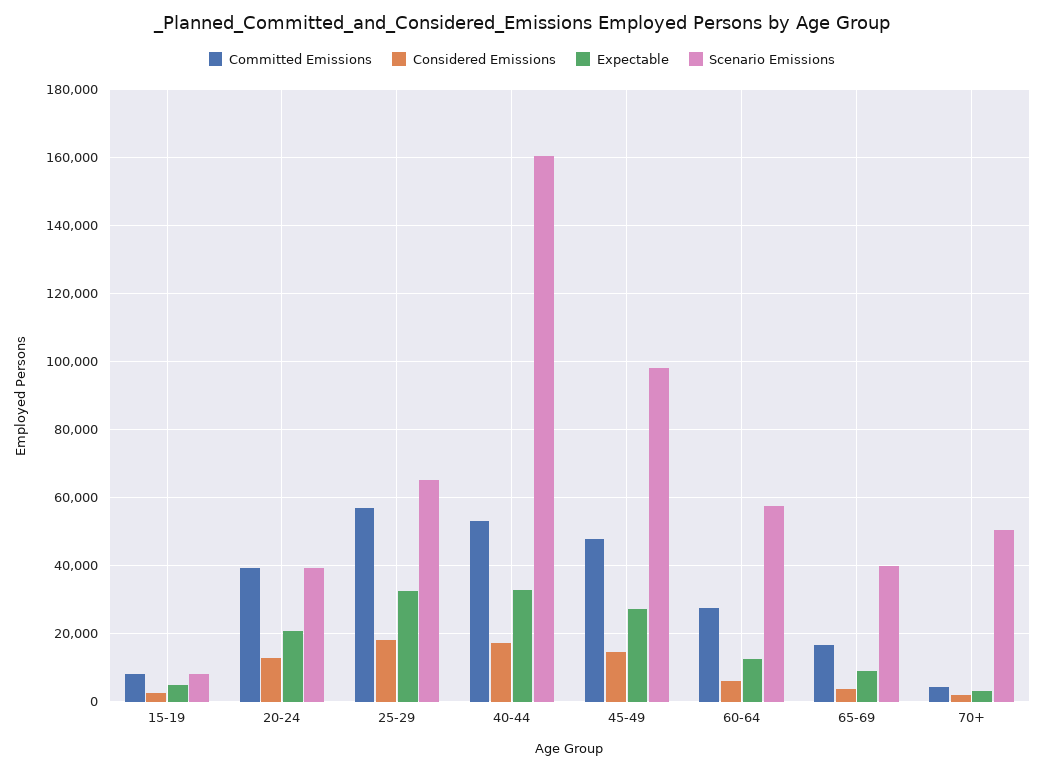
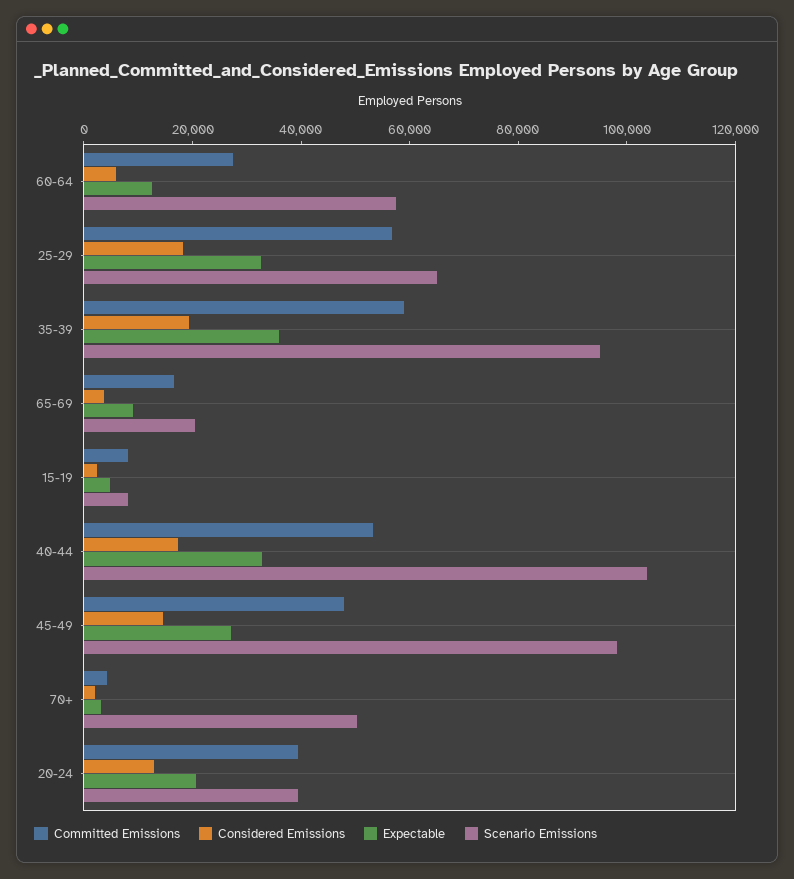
  {
    "Committed Emissions": {
      "15-19": 8000,
      "20-24": 40000,
      "25-29": 56000,
      "40-44": 54000,
      "45-49": 48000,
      "60-64": 28000,
      "65-69": 16000,
-     "70+": 4000
+     "70+": 4000,
+     "35-39": 60000
    },
    "Considered Emissions": {
      "15-19": 2000,
      "20-24": 12000,
      "25-29": 18000,
      "40-44": 18000,
      "45-49": 14000,
      "60-64": 6000,
      "65-69": 4000,
-     "70+": 2000
+     "70+": 2000,
+     "35-39": 20000
    },
    "Expectable": {
      "15-19": 4000,
      "20-24": 20000,
      "25-29": 32000,
      "40-44": 32000,
      "45-49": 28000,
      "60-64": 12000,
      "65-69": 8000,
-     "70+": 4000
+     "70+": 4000,
+     "35-39": 35000
    },
    "Scenario Emissions": {
      "15-19": 8000,
      "20-24": 40000,
      "25-29": 66000,
-     "40-44": 160000,
+     "40-44": 105000,
      "45-49": 98000,
      "60-64": 58000,
-     "65-69": 40000,
+     "65-69": 20000,
-     "70+": 50000
+     "70+": 50000,
+     "35-39": 95000
    }
  }

